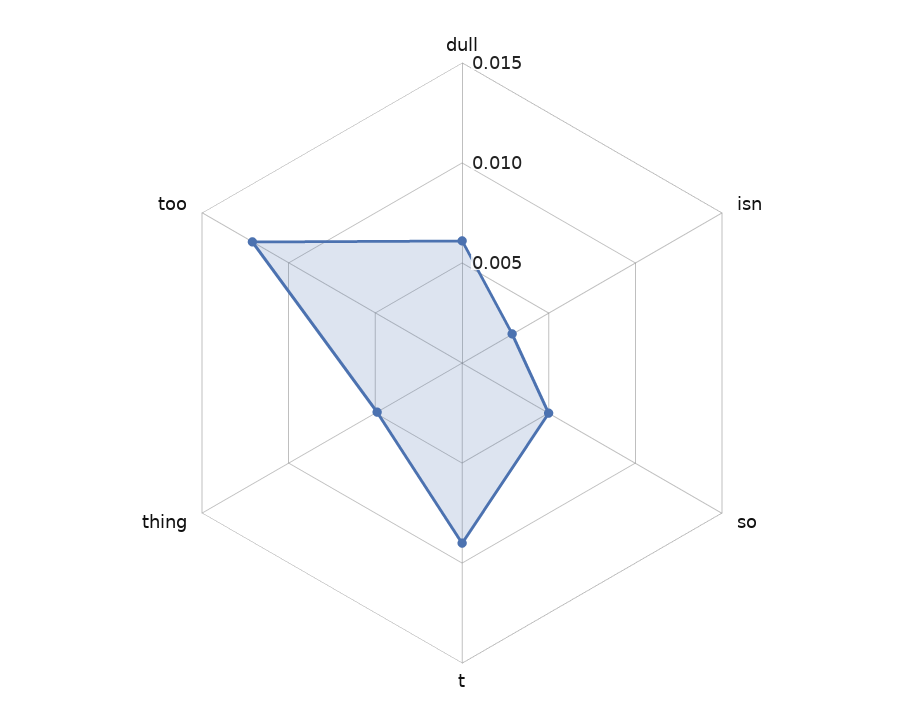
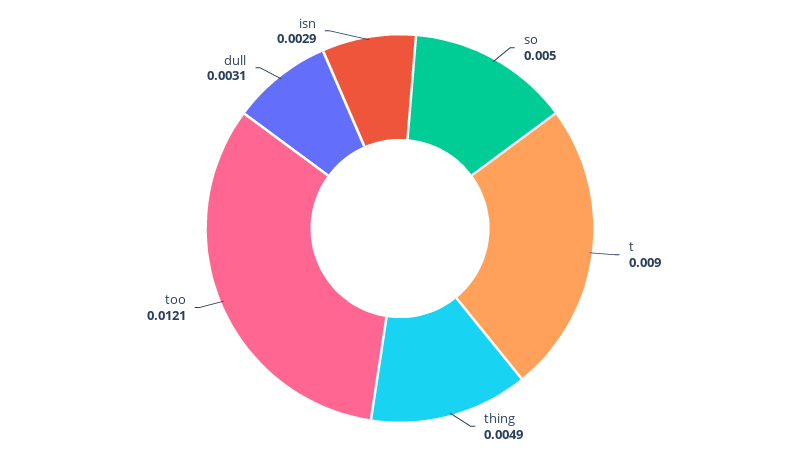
  {
-   "dull": 0.006,
+   "dull": 0.0031,
    "isn": 0.0029,
    "so": 0.005,
    "t": 0.009,
    "thing": 0.0049,
    "too": 0.0121
  }

